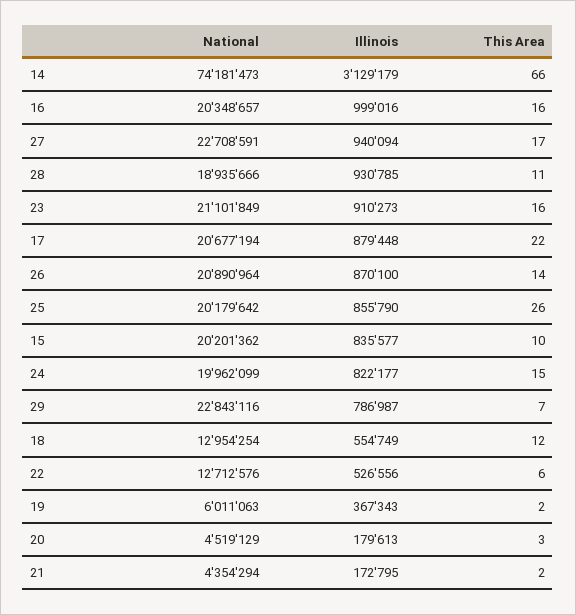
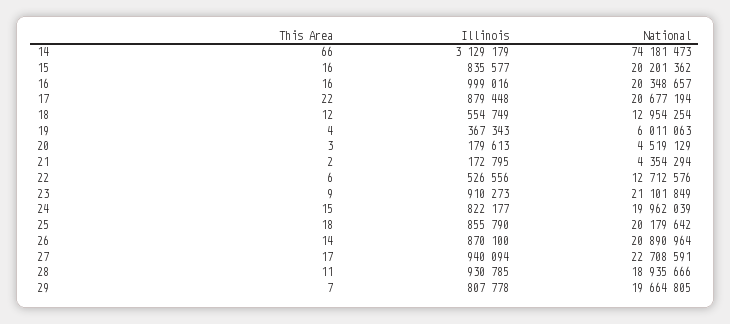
  {
    "National": {
      "14": 74181473,
      "16": 20348657,
      "27": 22708591,
      "28": 18935666,
      "23": 21101849,
      "17": 20677194,
      "26": 20890964,
      "25": 20179642,
      "15": 20201362,
-     "24": 19962099,
+     "24": 19962039,
-     "29": 22843116,
+     "29": 19664805,
      "18": 12954254,
      "22": 12712576,
      "19": 6011063,
      "20": 4519129,
      "21": 4354294
    },
    "Illinois": {
      "14": 3129179,
      "16": 999016,
      "27": 940094,
      "28": 930785,
      "23": 910273,
      "17": 879448,
      "26": 870100,
      "25": 855790,
      "15": 835577,
      "24": 822177,
-     "29": 786987,
+     "29": 807778,
      "18": 554749,
      "22": 526556,
      "19": 367343,
      "20": 179613,
      "21": 172795
    },
    "This Area": {
      "14": 66,
      "16": 16,
      "27": 17,
      "28": 11,
-     "23": 16,
+     "23": 9,
      "17": 22,
      "26": 14,
-     "25": 26,
+     "25": 18,
-     "15": 10,
+     "15": 16,
      "24": 15,
      "29": 7,
      "18": 12,
      "22": 6,
-     "19": 2,
+     "19": 4,
      "20": 3,
      "21": 2
    }
  }

